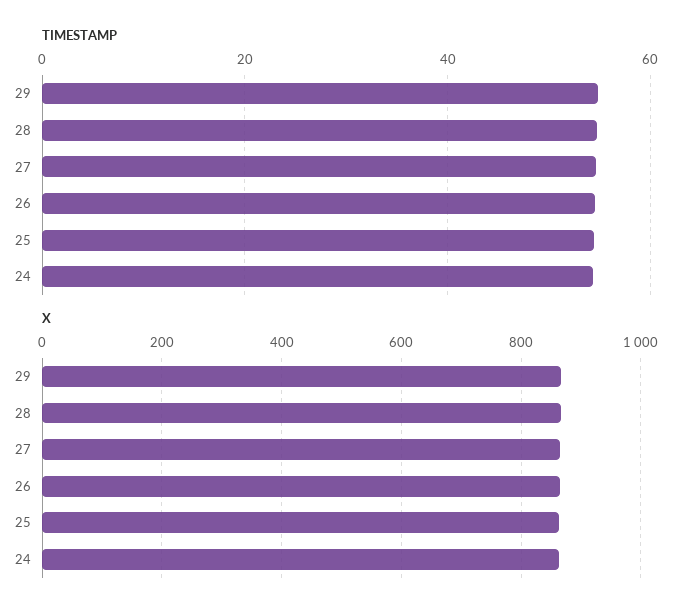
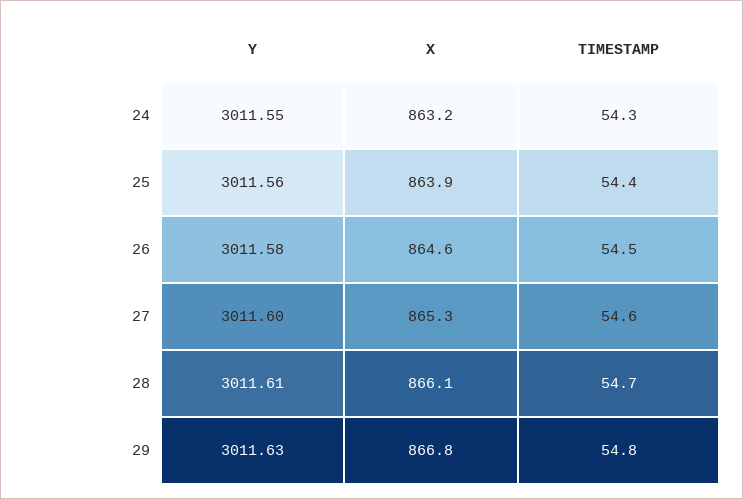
  {
    "TIMESTAMP": {
      "29": 54.8,
      "28": 54.7,
      "27": 54.6,
      "26": 54.5,
      "25": 54.4,
      "24": 54.3
    },
    "X": {
      "29": 866.8,
      "28": 866.1,
      "27": 865.3,
      "26": 864.6,
      "25": 863.9,
      "24": 863.2
-   }
+   },
+   "Y": {
+     "24": 3011.55,
+     "25": 3011.56,
+     "26": 3011.58,
+     "27": 3011.6,
+     "28": 3011.61,
+     "29": 3011.63
+   }
  }

